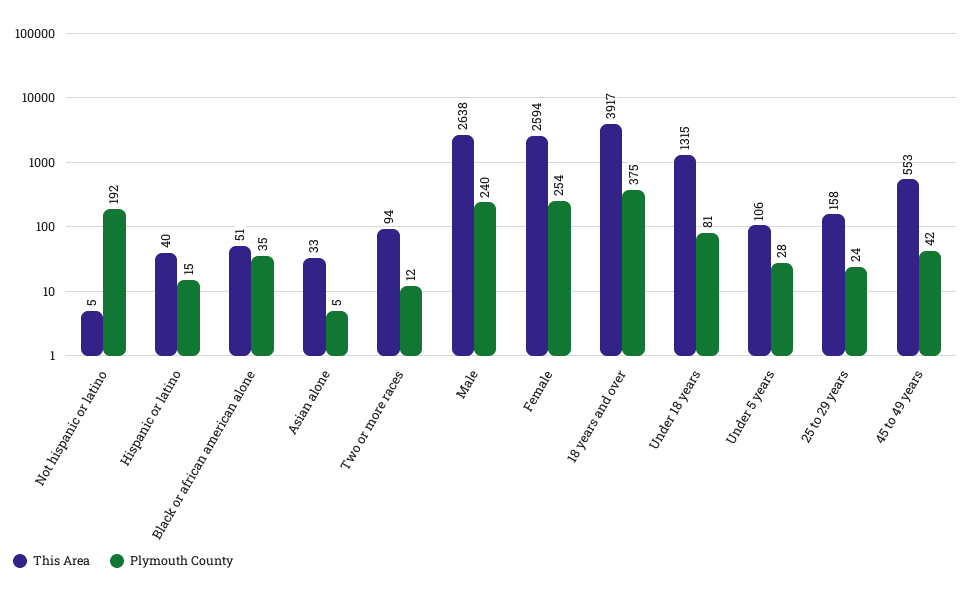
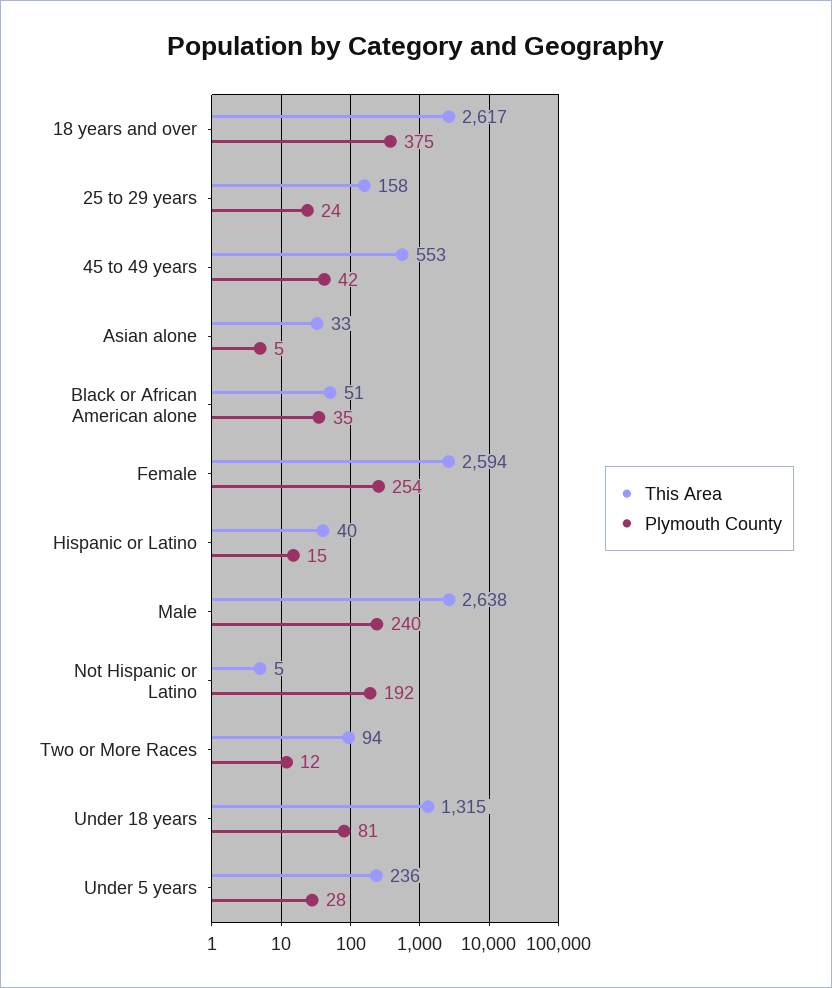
  {
    "This Area": {
      "Not hispanic or latino": 5,
      "Hispanic or latino": 40,
      "Black or african american alone": 51,
      "Asian alone": 33,
      "Two or more races": 94,
      "Male": 2638,
      "Female": 2594,
-     "18 years and over": 3917,
+     "18 years and over": 2617,
      "Under 18 years": 1315,
-     "Under 5 years": 106,
+     "Under 5 years": 236,
      "25 to 29 years": 158,
      "45 to 49 years": 553
    },
    "Plymouth County": {
      "Not hispanic or latino": 192,
      "Hispanic or latino": 15,
      "Black or african american alone": 35,
      "Asian alone": 5,
      "Two or more races": 12,
      "Male": 240,
      "Female": 254,
      "18 years and over": 375,
      "Under 18 years": 81,
      "Under 5 years": 28,
      "25 to 29 years": 24,
      "45 to 49 years": 42
    }
  }

